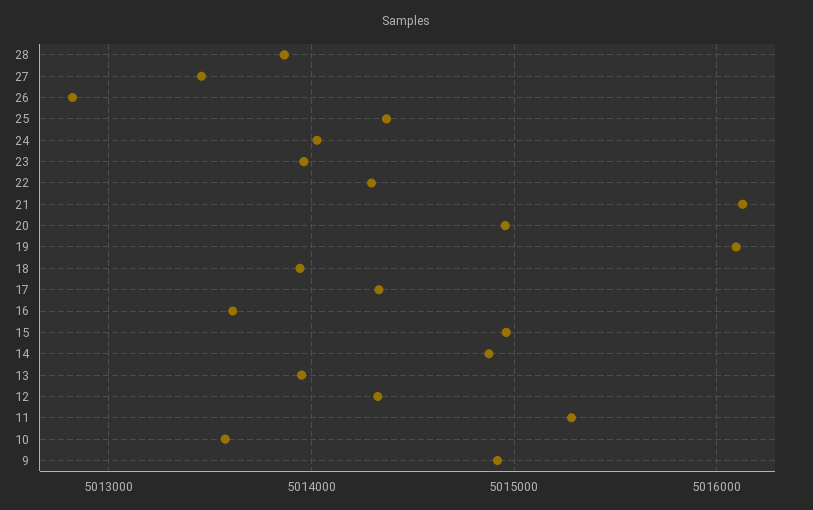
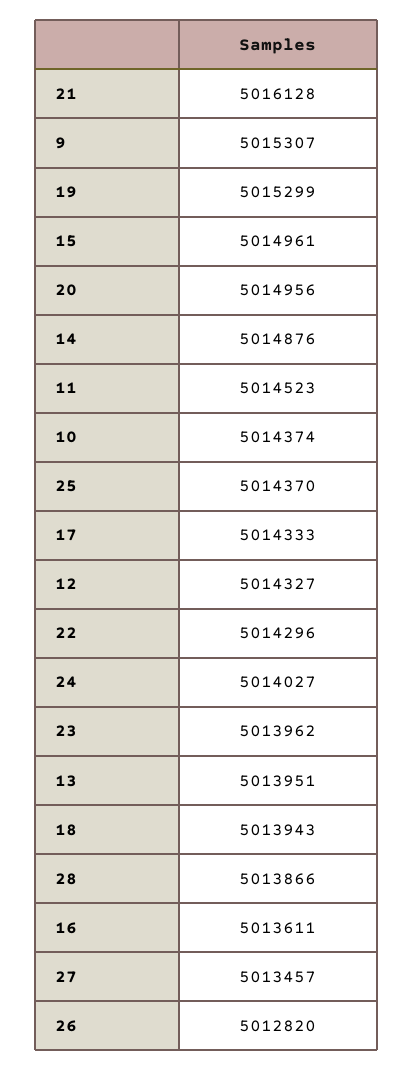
  {
    "28": 5013866,
    "27": 5013457,
    "26": 5012820,
    "25": 5014370,
    "24": 5014027,
    "23": 5013962,
    "22": 5014296,
    "21": 5016128,
    "20": 5014956,
-   "19": 5016100,
+   "19": 5015299,
    "18": 5013943,
    "17": 5014333,
    "16": 5013611,
    "15": 5014961,
    "14": 5014876,
    "13": 5013951,
    "12": 5014327,
-   "11": 5015300,
+   "11": 5014523,
-   "10": 5013600,
+   "10": 5014374,
-   "9": 5014900
+   "9": 5015307
  }

